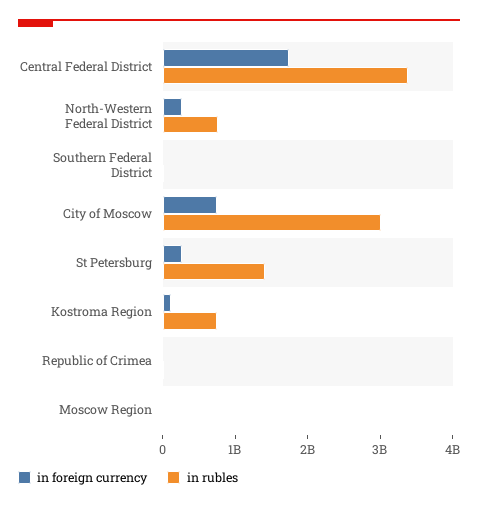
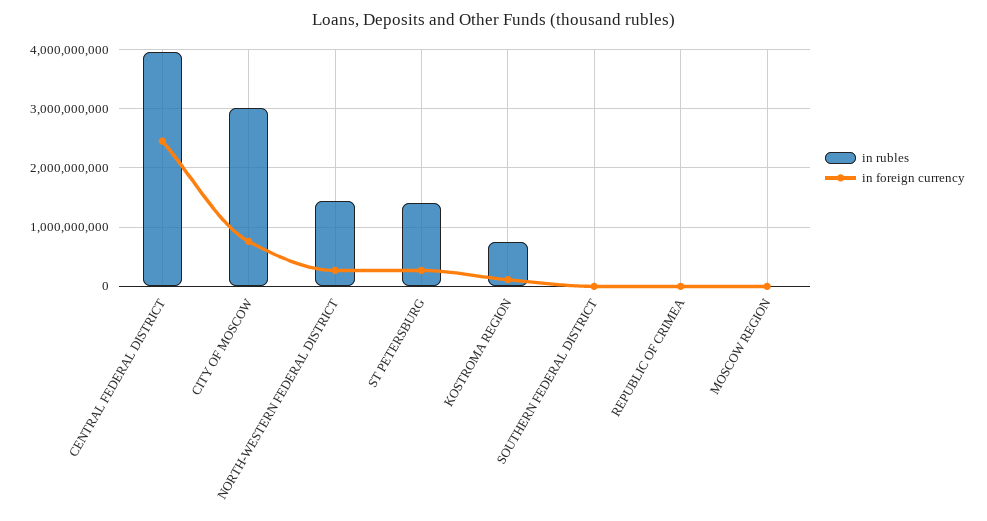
  {
    "in foreign currency": {
-     "Central Federal District": 1800000000,
+     "Central Federal District": 2400000000,
      "North-Western Federal District": 200000000,
      "Southern Federal District": 0,
      "City of Moscow": 800000000,
      "St Petersburg": 200000000,
      "Kostroma Region": 200000000,
      "Republic of Crimea": 0,
      "Moscow Region": 0
    },
    "in rubles": {
-     "Central Federal District": 3400000000,
+     "Central Federal District": 4000000000,
-     "North-Western Federal District": 800000000,
+     "North-Western Federal District": 1400000000,
      "Southern Federal District": 0,
      "City of Moscow": 3000000000,
      "St Petersburg": 1400000000,
      "Kostroma Region": 800000000,
      "Republic of Crimea": 0,
      "Moscow Region": 0
    }
  }

